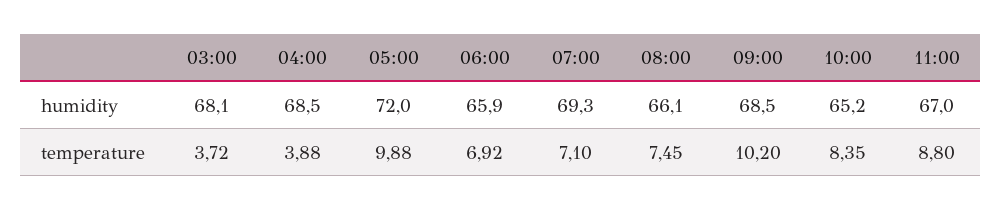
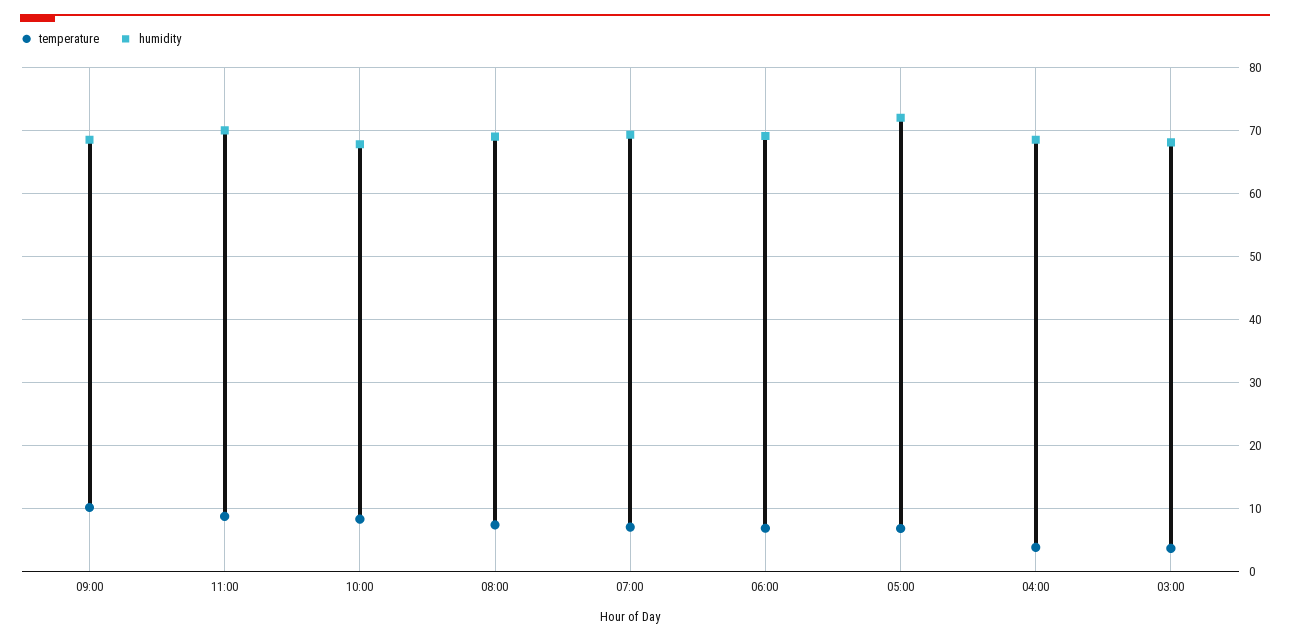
  {
    "humidity": {
      "03:00": 68.1,
      "04:00": 68.5,
      "05:00": 72,
-     "06:00": 65.9,
+     "06:00": 69,
      "07:00": 69.3,
-     "08:00": 66.1,
+     "08:00": 69,
      "09:00": 68.5,
-     "10:00": 65.2,
+     "10:00": 68,
-     "11:00": 67
+     "11:00": 70
    },
    "temperature": {
      "03:00": 3.72,
      "04:00": 3.88,
-     "05:00": 9.88,
+     "05:00": 7,
      "06:00": 6.92,
      "07:00": 7.1,
      "08:00": 7.45,
      "09:00": 10.2,
      "10:00": 8.35,
      "11:00": 8.8
    }
  }

